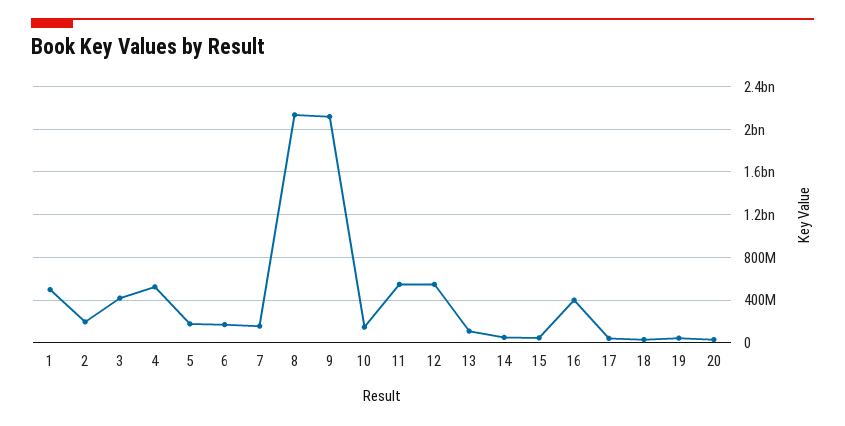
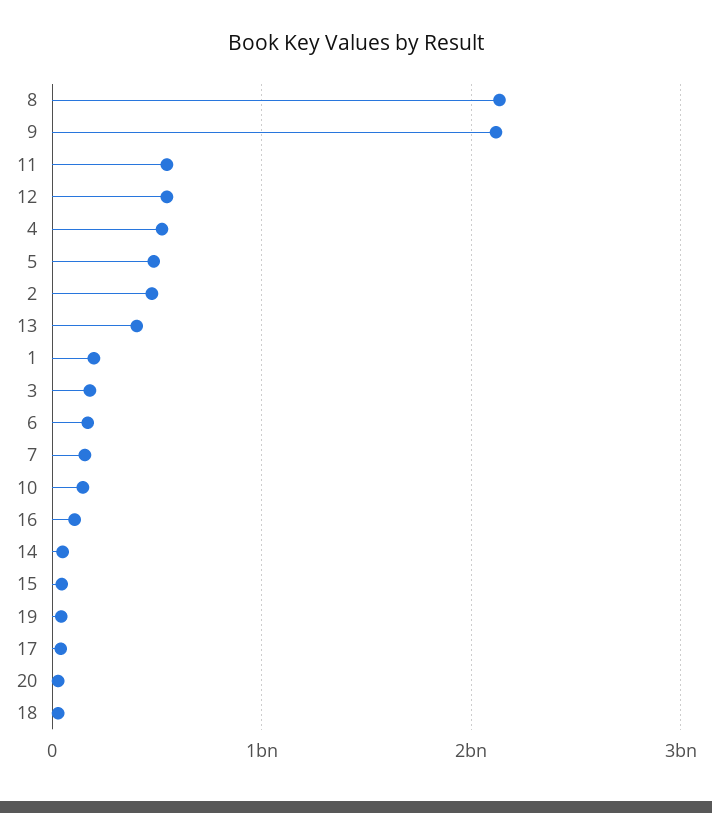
  {
-   "1": 500000000,
+   "1": 200000000,
-   "2": 200000000,
+   "2": 500000000,
-   "3": 400000000,
+   "3": 200000000,
    "4": 500000000,
-   "5": 200000000,
+   "5": 500000000,
    "6": 200000000,
    "7": 200000000,
    "8": 2100000000,
    "9": 2100000000,
    "10": 100000000,
    "11": 500000000,
    "12": 500000000,
-   "13": 100000000,
+   "13": 400000000,
    "14": 0,
    "15": 0,
-   "16": 400000000,
+   "16": 100000000,
    "17": 0,
    "18": 0,
    "19": 0,
    "20": 0
  }

